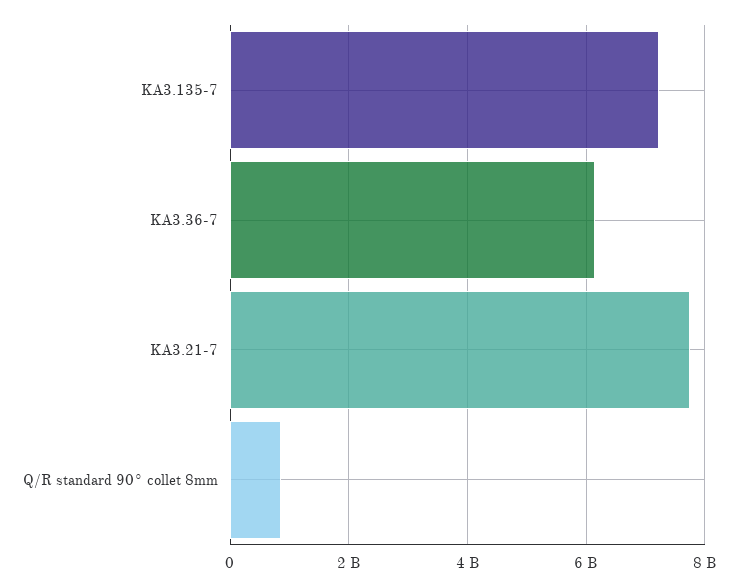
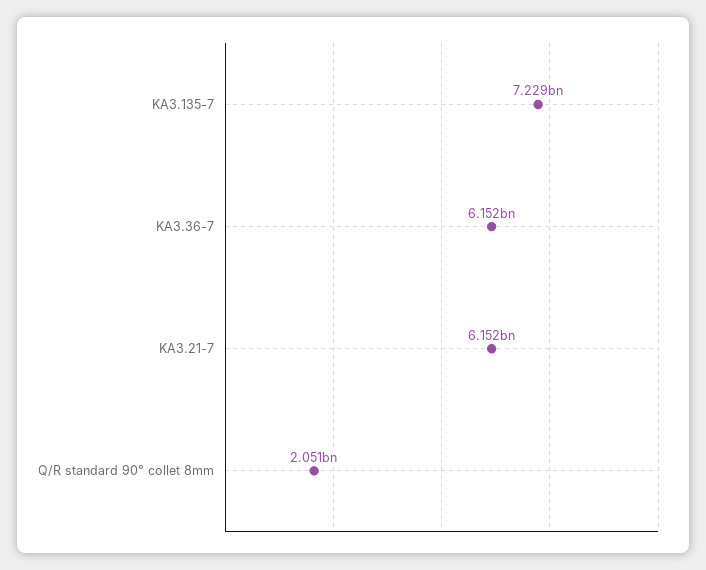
  {
    "KA3.135-7": 7229000000,
    "KA3.36-7": 6152000000,
-   "KA3.21-7": 7800000000,
+   "KA3.21-7": 6152000000,
-   "Q/R standard 90° collet 8mm": 800000000
+   "Q/R standard 90° collet 8mm": 2051000000
  }

